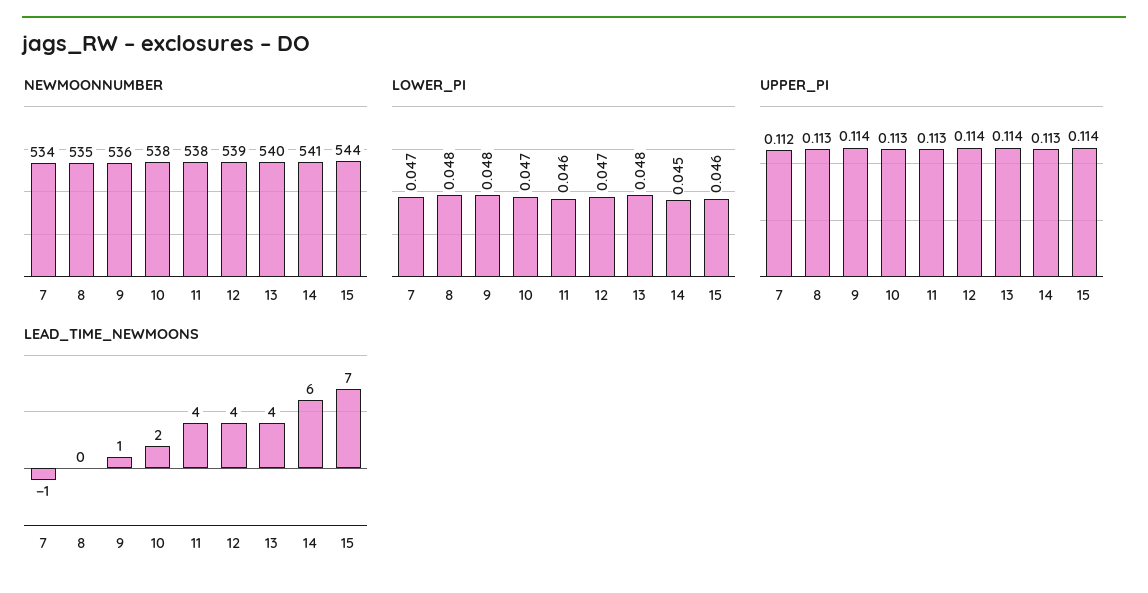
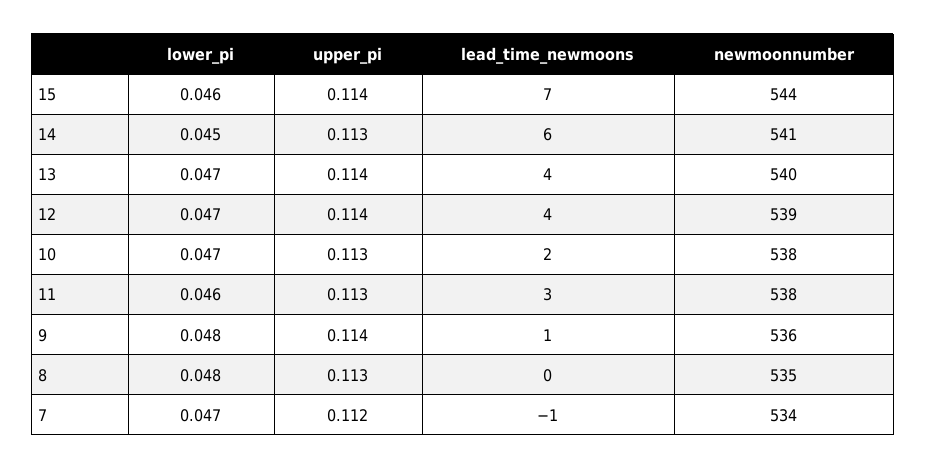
  {
    "NEWMOONNUMBER": {
      "7": 534,
      "8": 535,
      "9": 536,
      "10": 538,
      "11": 538,
      "12": 539,
      "13": 540,
      "14": 541,
      "15": 544
    },
    "LOWER_PI": {
      "7": 0.047,
      "8": 0.048,
      "9": 0.048,
      "10": 0.047,
      "11": 0.046,
      "12": 0.047,
-     "13": 0.048,
+     "13": 0.047,
      "14": 0.045,
      "15": 0.046
    },
    "UPPER_PI": {
      "7": 0.112,
      "8": 0.113,
      "9": 0.114,
      "10": 0.113,
      "11": 0.113,
      "12": 0.114,
      "13": 0.114,
      "14": 0.113,
      "15": 0.114
    },
    "LEAD_TIME_NEWMOONS": {
      "7": -1,
      "8": 0,
      "9": 1,
      "10": 2,
-     "11": 4,
+     "11": 3,
      "12": 4,
      "13": 4,
      "14": 6,
      "15": 7
    }
  }

